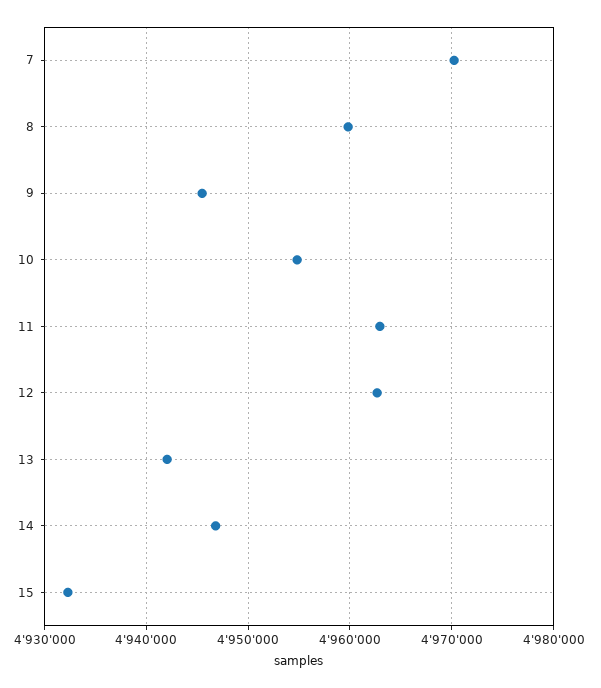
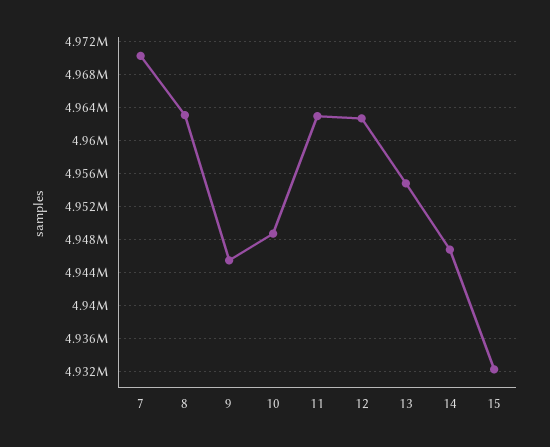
  {
    "7": 4970000,
-   "8": 4960000,
+   "8": 4963000,
    "9": 4945000,
-   "10": 4955000,
+   "10": 4949000,
    "11": 4963000,
    "12": 4963000,
-   "13": 4942000,
+   "13": 4955000,
    "14": 4947000,
    "15": 4932000
  }

